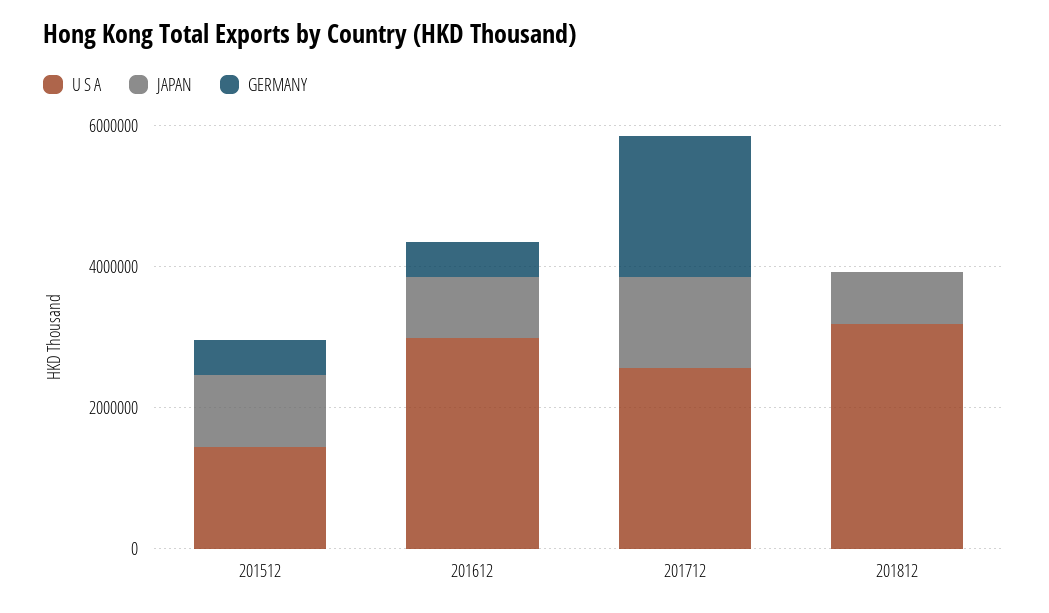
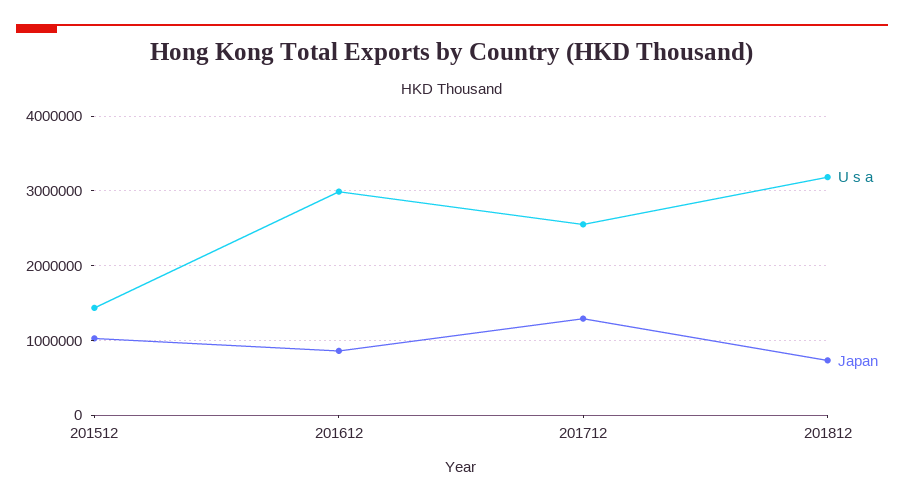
  {
    "U S A": {
      "201512": 1400000,
      "201612": 3000000,
      "201712": 2600000,
      "201812": 3200000
    },
    "JAPAN": {
      "201512": 1000000,
      "201612": 900000,
      "201712": 1300000,
      "201812": 700000
-   },
+   }
-   "GERMANY": {
-     "201512": 500000,
-     "201612": 500000,
-     "201712": 2000000,
-     "201812": 0
-   }
  }

